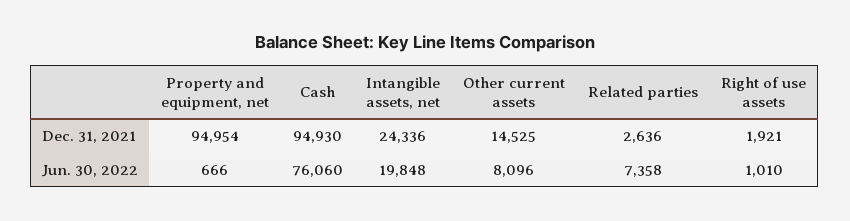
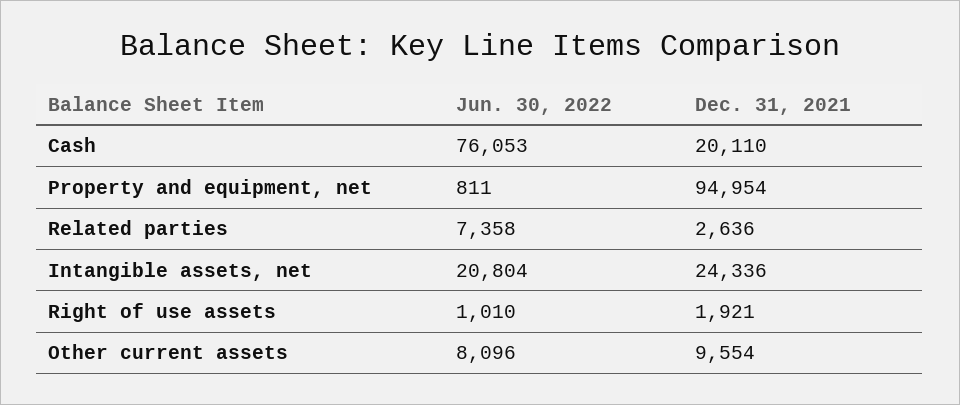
  {
    "Property and equipment, net": {
      "Dec. 31, 2021": 94954,
-     "Jun. 30, 2022": 666
+     "Jun. 30, 2022": 811
    },
    "Cash": {
-     "Dec. 31, 2021": 94930,
+     "Dec. 31, 2021": 20110,
-     "Jun. 30, 2022": 76060
+     "Jun. 30, 2022": 76053
    },
    "Intangible assets, net": {
      "Dec. 31, 2021": 24336,
-     "Jun. 30, 2022": 19848
+     "Jun. 30, 2022": 20804
    },
    "Other current assets": {
-     "Dec. 31, 2021": 14525,
+     "Dec. 31, 2021": 9554,
      "Jun. 30, 2022": 8096
    },
    "Related parties": {
      "Dec. 31, 2021": 2636,
      "Jun. 30, 2022": 7358
    },
    "Right of use assets": {
      "Dec. 31, 2021": 1921,
      "Jun. 30, 2022": 1010
    }
  }

